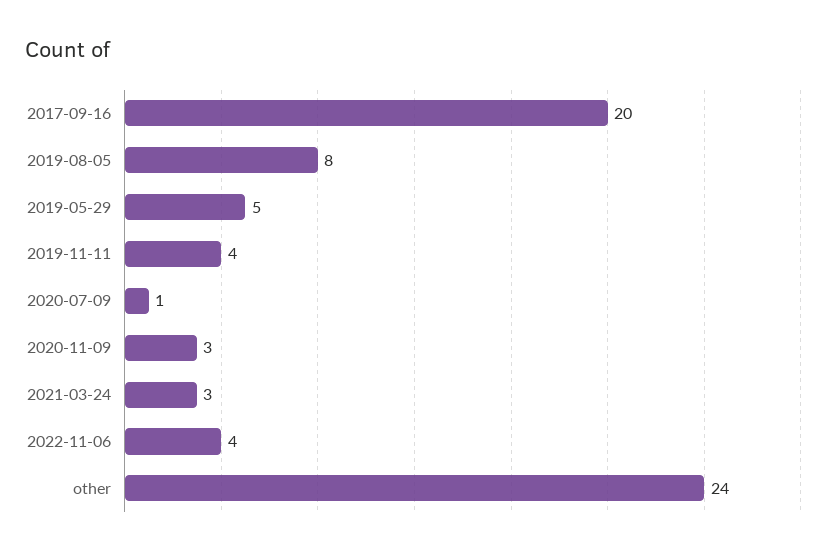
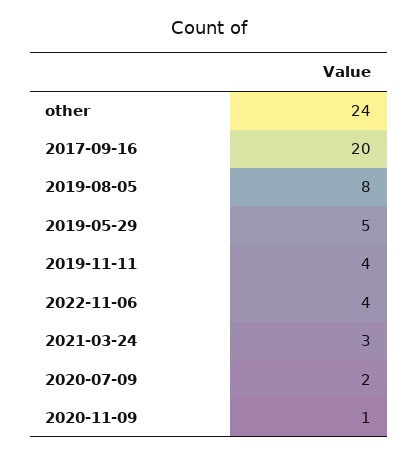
  {
    "2017-09-16": 20,
    "2019-08-05": 8,
    "2019-05-29": 5,
    "2019-11-11": 4,
-   "2020-07-09": 1,
+   "2020-07-09": 2,
-   "2020-11-09": 3,
+   "2020-11-09": 1,
    "2021-03-24": 3,
    "2022-11-06": 4,
    "other": 24
  }

